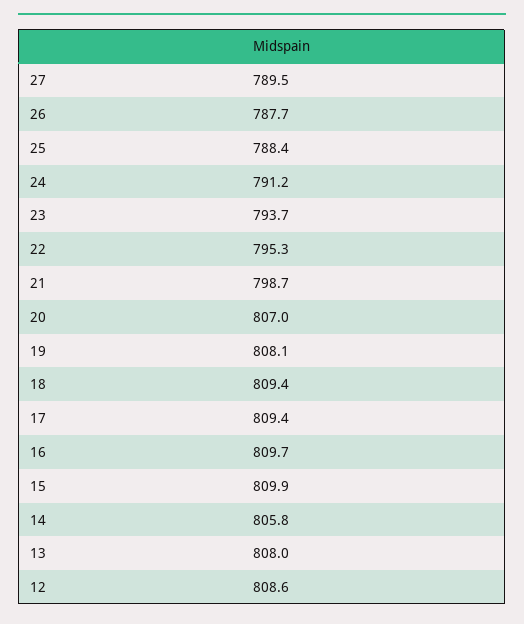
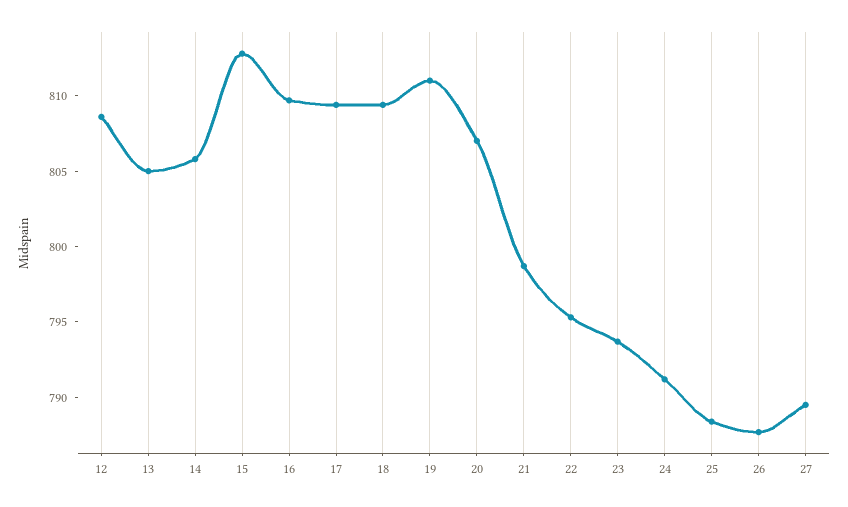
  {
    "27": 789.5,
    "26": 787.7,
    "25": 788.4,
    "24": 791.2,
    "23": 793.7,
    "22": 795.3,
    "21": 798.7,
    "20": 807,
-   "19": 808.1,
+   "19": 811,
    "18": 809.4,
    "17": 809.4,
    "16": 809.7,
-   "15": 809.9,
+   "15": 813,
    "14": 805.8,
-   "13": 808,
+   "13": 805,
    "12": 808.6
  }

